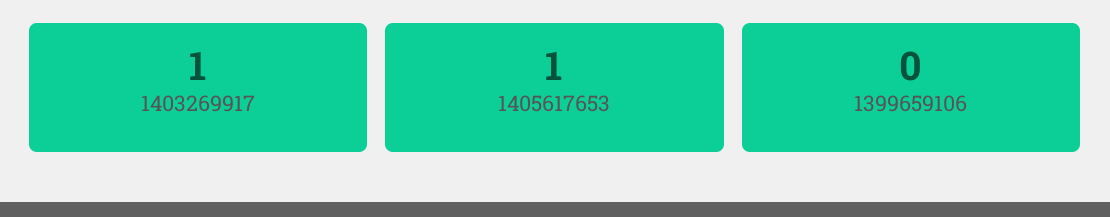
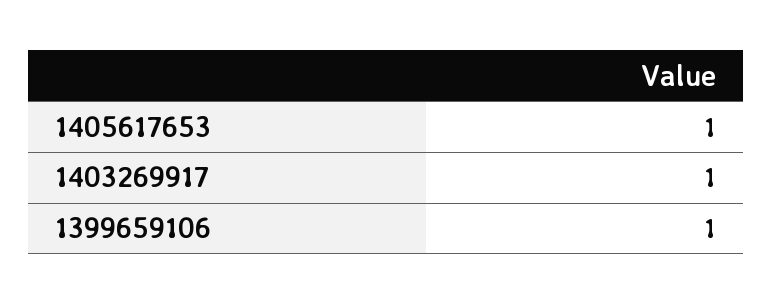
  {
    "1403269917": 1,
    "1405617653": 1,
-   "1399659106": 0
+   "1399659106": 1
  }

